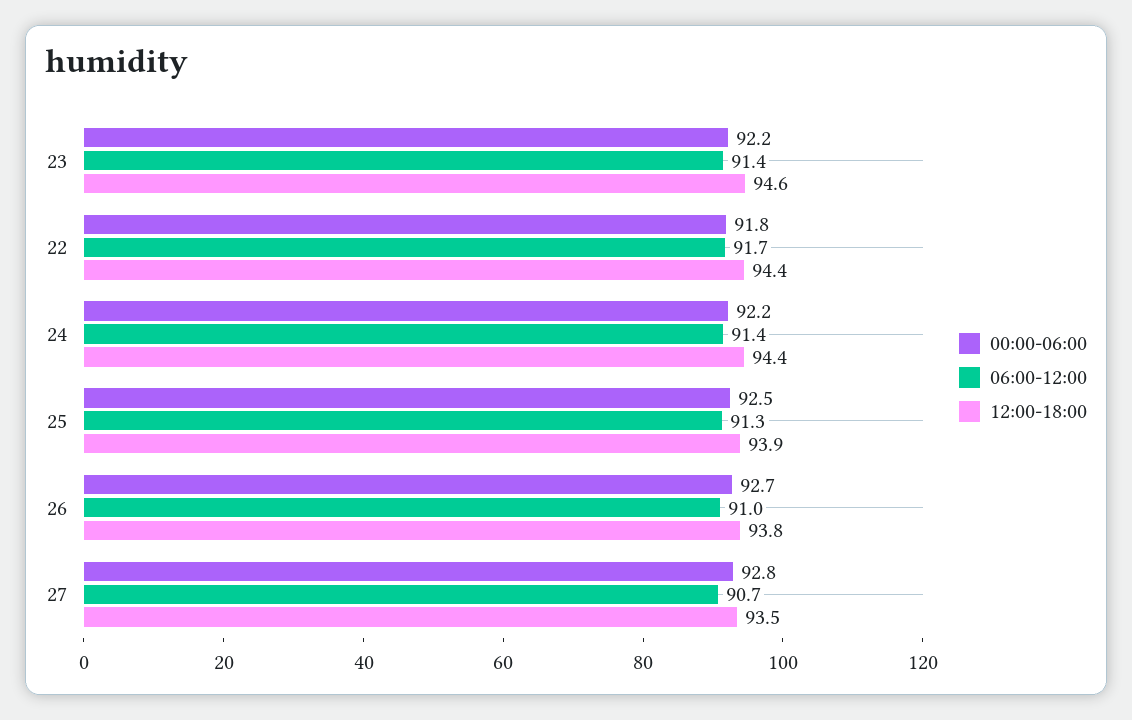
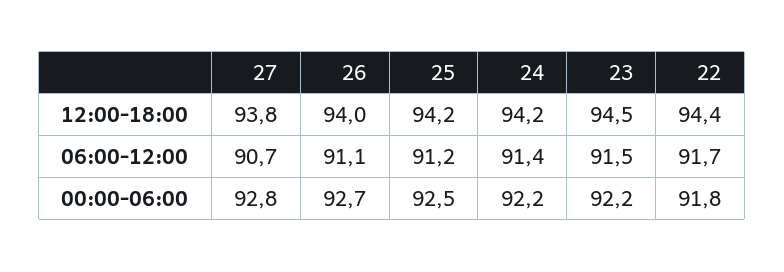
  {
    "00:00-06:00": {
      "23": 92.2,
      "22": 91.8,
      "24": 92.2,
      "25": 92.5,
      "26": 92.7,
      "27": 92.8
    },
    "06:00-12:00": {
-     "23": 91.4,
+     "23": 91.5,
      "22": 91.7,
      "24": 91.4,
-     "25": 91.3,
+     "25": 91.2,
-     "26": 91,
+     "26": 91.1,
      "27": 90.7
    },
    "12:00-18:00": {
-     "23": 94.6,
+     "23": 94.5,
      "22": 94.4,
-     "24": 94.4,
+     "24": 94.2,
-     "25": 93.9,
+     "25": 94.2,
-     "26": 93.8,
+     "26": 94,
-     "27": 93.5
+     "27": 93.8
    }
  }

